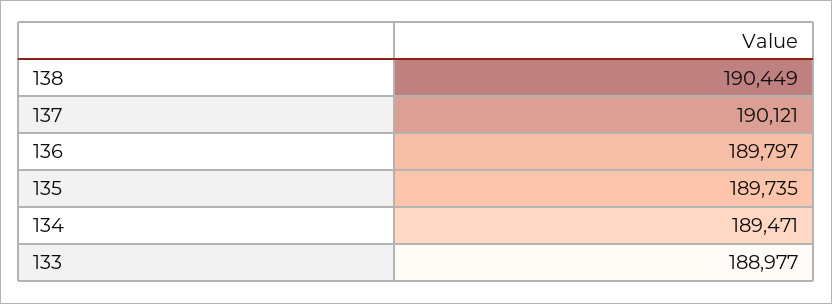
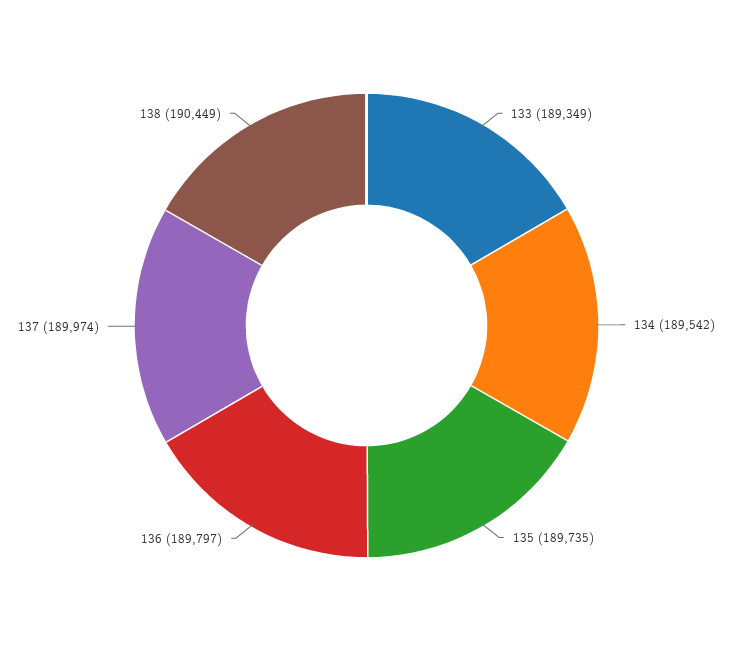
  {
    "138": 190449,
-   "137": 190121,
+   "137": 189974,
    "136": 189797,
    "135": 189735,
-   "134": 189471,
+   "134": 189542,
-   "133": 188977
+   "133": 189349
  }

